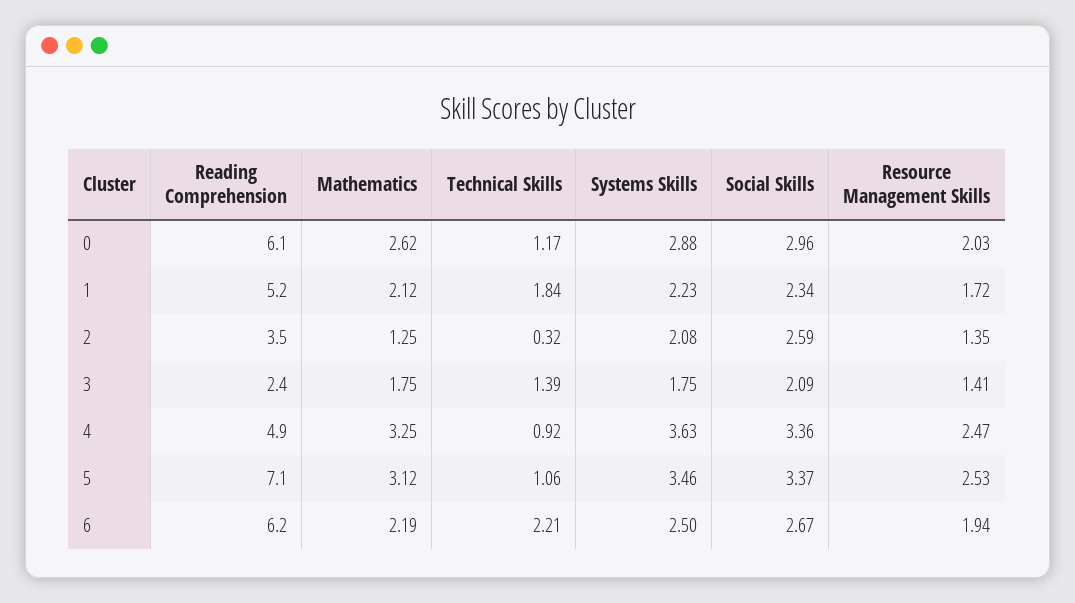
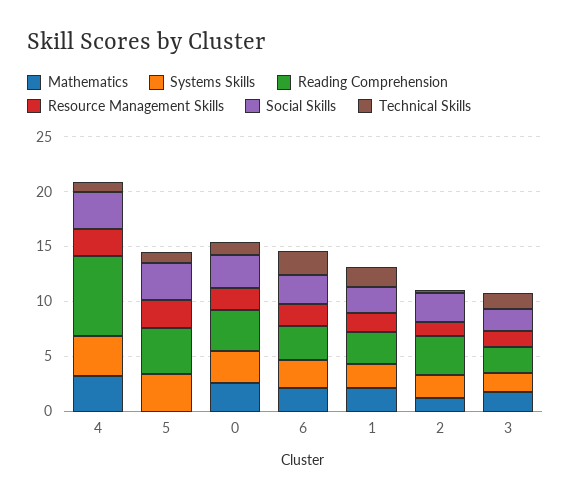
  {
    "Reading Comprehension": {
-     "0": 6.1,
+     "0": 4,
-     "1": 5.2,
+     "1": 3,
      "2": 3.5,
      "3": 2.4,
-     "4": 4.9,
+     "4": 7,
-     "5": 7.1,
+     "5": 4,
-     "6": 6.2
+     "6": 3
    },
    "Mathematics": {
      "0": 2.62,
      "1": 2.12,
      "2": 1.25,
      "3": 1.75,
      "4": 3.25,
-     "5": 3.12,
+     "5": 0,
      "6": 2.19
    },
    "Technical Skills": {
      "0": 1.17,
      "1": 1.84,
      "2": 0.32,
      "3": 1.39,
      "4": 0.92,
      "5": 1.06,
      "6": 2.21
    },
    "Systems Skills": {
      "0": 2.88,
      "1": 2.23,
      "2": 2.08,
      "3": 1.75,
      "4": 3.63,
      "5": 3.46,
      "6": 2.5
    },
    "Social Skills": {
      "0": 2.96,
      "1": 2.34,
      "2": 2.59,
      "3": 2.09,
      "4": 3.36,
      "5": 3.37,
      "6": 2.67
    },
    "Resource Management Skills": {
      "0": 2.03,
      "1": 1.72,
      "2": 1.35,
      "3": 1.41,
      "4": 2.47,
      "5": 2.53,
      "6": 1.94
    }
  }

